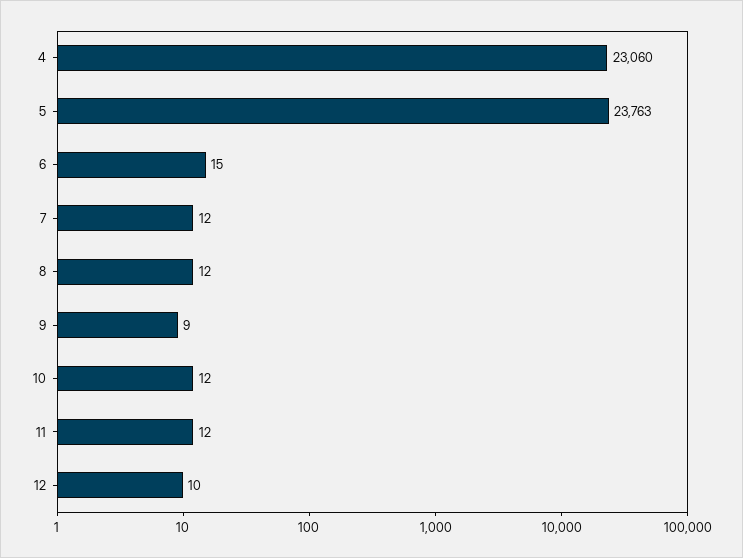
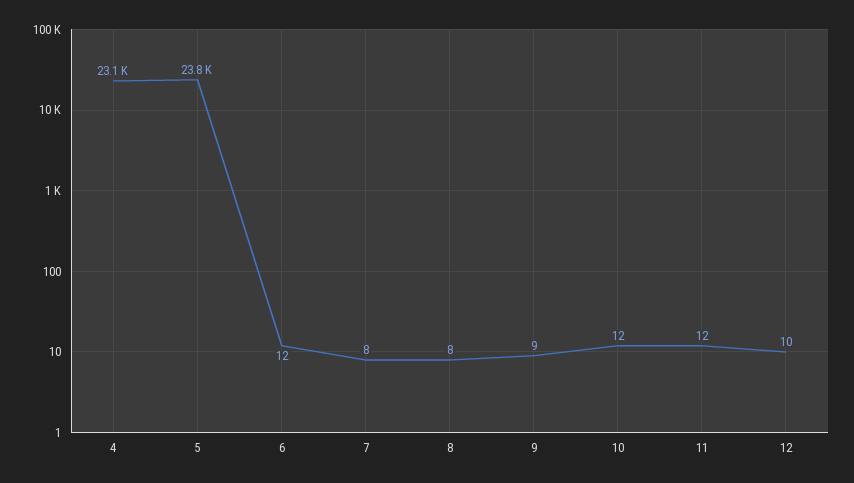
  {
    "4": 23060,
    "5": 23763,
-   "6": 15,
+   "6": 12,
-   "7": 12,
+   "7": 8,
-   "8": 12,
+   "8": 8,
    "9": 9,
    "10": 12,
    "11": 12,
    "12": 10
  }

